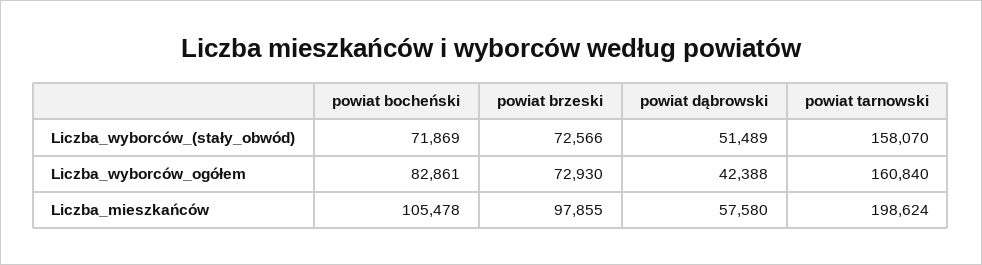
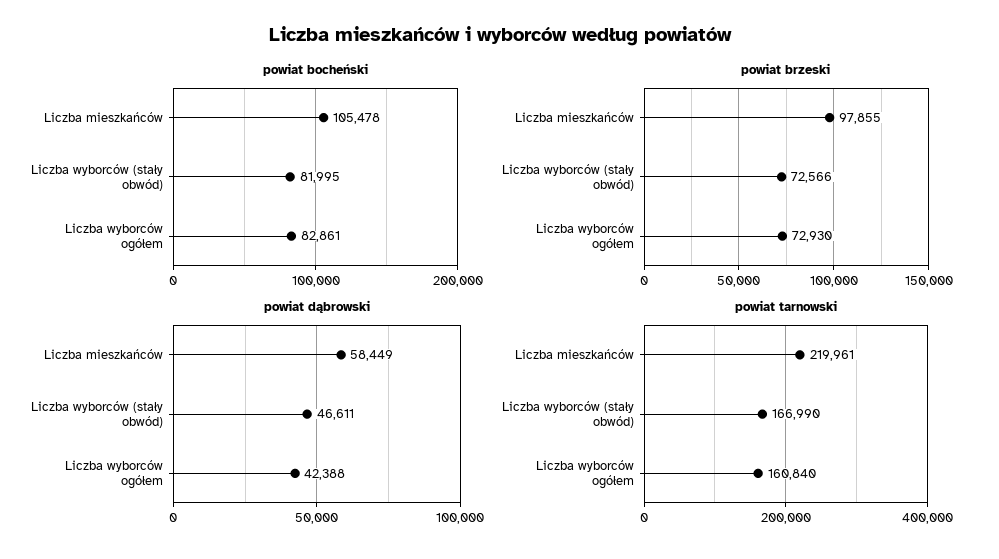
  {
    "powiat bocheński": {
-     "Liczba_wyborców_(stały_obwód)": 71869,
+     "Liczba_wyborców_(stały_obwód)": 81995,
      "Liczba_wyborców_ogółem": 82861,
      "Liczba_mieszkańców": 105478
    },
    "powiat brzeski": {
      "Liczba_wyborców_(stały_obwód)": 72566,
      "Liczba_wyborców_ogółem": 72930,
      "Liczba_mieszkańców": 97855
    },
    "powiat dąbrowski": {
-     "Liczba_wyborców_(stały_obwód)": 51489,
+     "Liczba_wyborców_(stały_obwód)": 46611,
      "Liczba_wyborców_ogółem": 42388,
-     "Liczba_mieszkańców": 57580
+     "Liczba_mieszkańców": 58449
    },
    "powiat tarnowski": {
-     "Liczba_wyborców_(stały_obwód)": 158070,
+     "Liczba_wyborców_(stały_obwód)": 166990,
      "Liczba_wyborców_ogółem": 160840,
-     "Liczba_mieszkańców": 198624
+     "Liczba_mieszkańców": 219961
    }
  }

